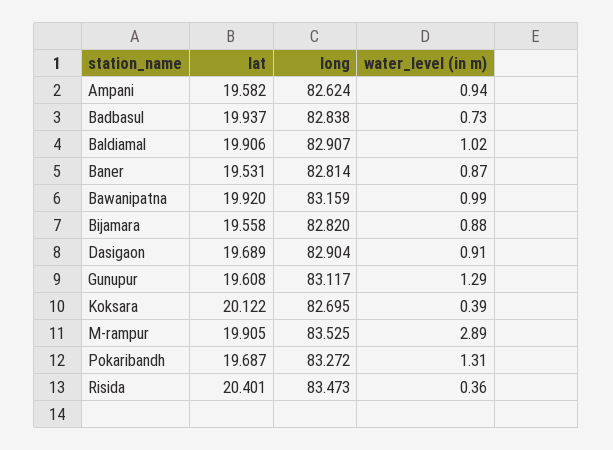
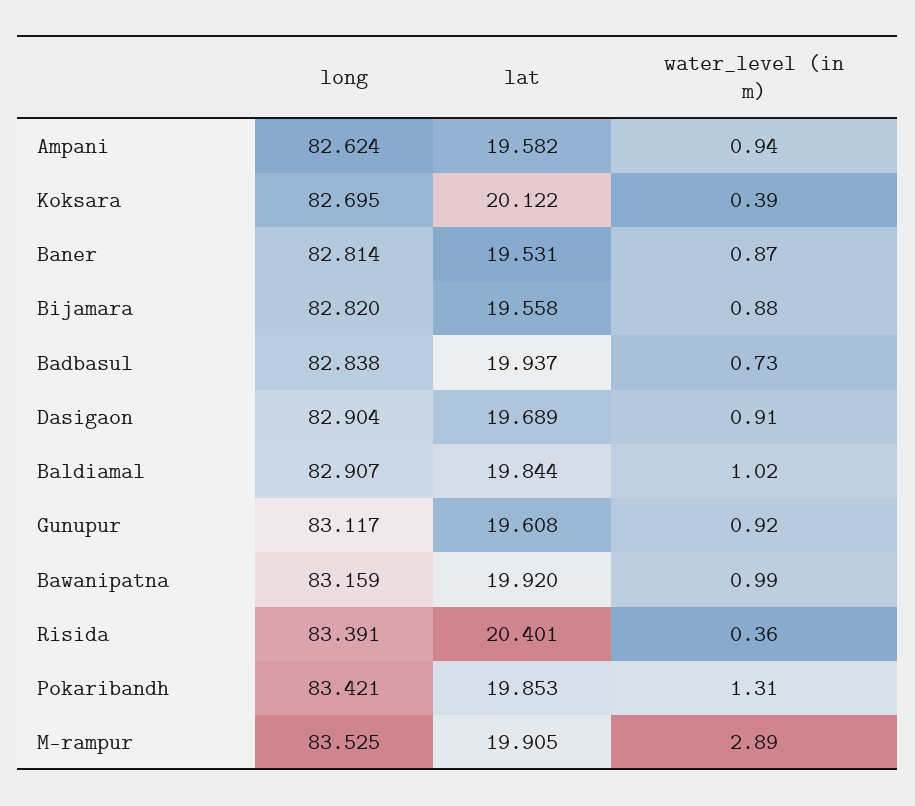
  {
    "lat": {
      "Ampani": 19.582,
      "Badbasul": 19.937,
-     "Baldiamal": 19.906,
+     "Baldiamal": 19.844,
      "Baner": 19.531,
      "Bawanipatna": 19.92,
      "Bijamara": 19.558,
      "Dasigaon": 19.689,
      "Gunupur": 19.608,
      "Koksara": 20.122,
      "M-rampur": 19.905,
-     "Pokaribandh": 19.687,
+     "Pokaribandh": 19.853,
      "Risida": 20.401
    },
    "long": {
      "Ampani": 82.624,
      "Badbasul": 82.838,
      "Baldiamal": 82.907,
      "Baner": 82.814,
      "Bawanipatna": 83.159,
      "Bijamara": 82.82,
      "Dasigaon": 82.904,
      "Gunupur": 83.117,
      "Koksara": 82.695,
      "M-rampur": 83.525,
-     "Pokaribandh": 83.272,
+     "Pokaribandh": 83.421,
-     "Risida": 83.473
+     "Risida": 83.391
    },
    "water_level (in m)": {
      "Ampani": 0.94,
      "Badbasul": 0.73,
      "Baldiamal": 1.02,
      "Baner": 0.87,
      "Bawanipatna": 0.99,
      "Bijamara": 0.88,
      "Dasigaon": 0.91,
-     "Gunupur": 1.29,
+     "Gunupur": 0.92,
      "Koksara": 0.39,
      "M-rampur": 2.89,
      "Pokaribandh": 1.31,
      "Risida": 0.36
    }
  }

